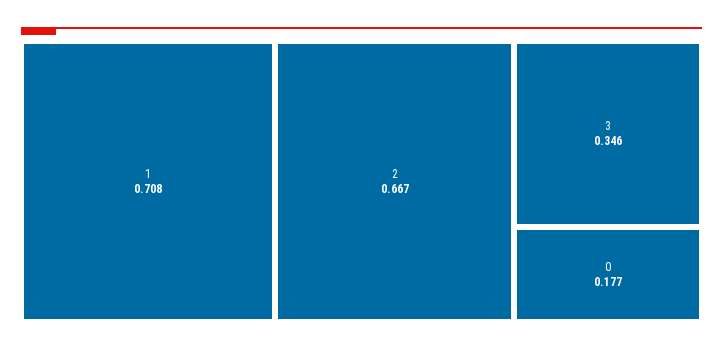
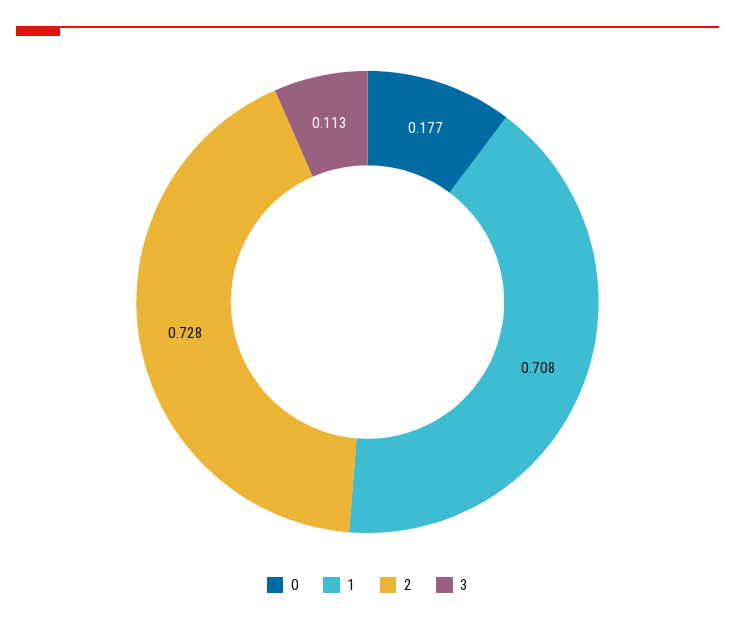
  {
    "1": 0.708,
-   "2": 0.667,
+   "2": 0.728,
-   "3": 0.346,
+   "3": 0.113,
    "0": 0.177
  }

